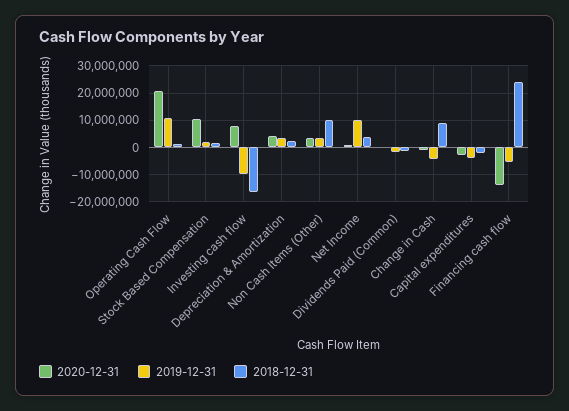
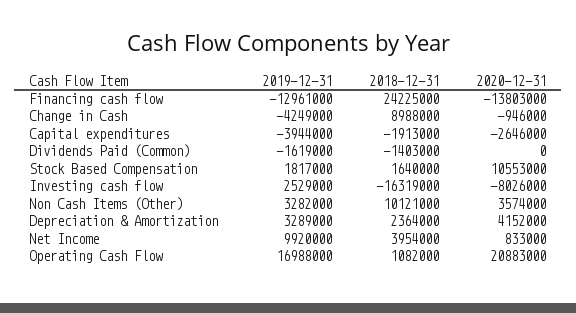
  {
    "2020-12-31": {
      "Operating Cash Flow": 20883000,
      "Stock Based Compensation": 10553000,
-     "Investing cash flow": 7500000,
+     "Investing cash flow": -8026000,
      "Depreciation & Amortization": 4152000,
      "Non Cash Items (Other)": 3574000,
      "Net Income": 833000,
      "Dividends Paid (Common)": 0,
      "Change in Cash": -946000,
      "Capital expenditures": -2646000,
      "Financing cash flow": -13803000
    },
    "2019-12-31": {
-     "Operating Cash Flow": 10000000,
+     "Operating Cash Flow": 16988000,
      "Stock Based Compensation": 1817000,
-     "Investing cash flow": -10000000,
+     "Investing cash flow": 2529000,
      "Depreciation & Amortization": 3289000,
      "Non Cash Items (Other)": 3282000,
      "Net Income": 9920000,
      "Dividends Paid (Common)": -1619000,
      "Change in Cash": -4249000,
      "Capital expenditures": -3944000,
-     "Financing cash flow": -5000000
+     "Financing cash flow": -12961000
    },
    "2018-12-31": {
      "Operating Cash Flow": 1082000,
      "Stock Based Compensation": 1640000,
      "Investing cash flow": -16319000,
      "Depreciation & Amortization": 2364000,
      "Non Cash Items (Other)": 10121000,
      "Net Income": 3954000,
      "Dividends Paid (Common)": -1403000,
      "Change in Cash": 8988000,
      "Capital expenditures": -1913000,
      "Financing cash flow": 24225000
    }
  }

